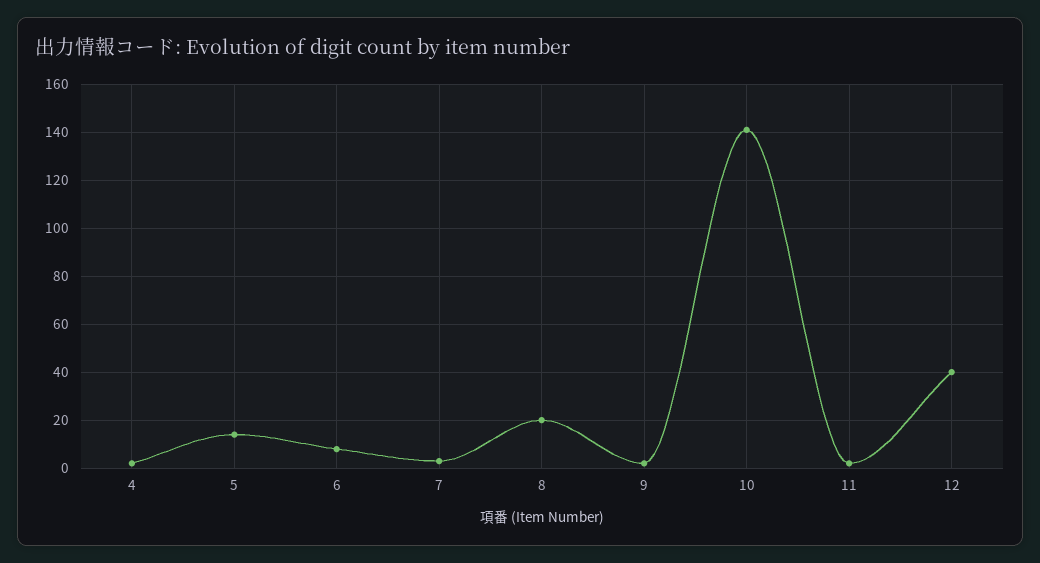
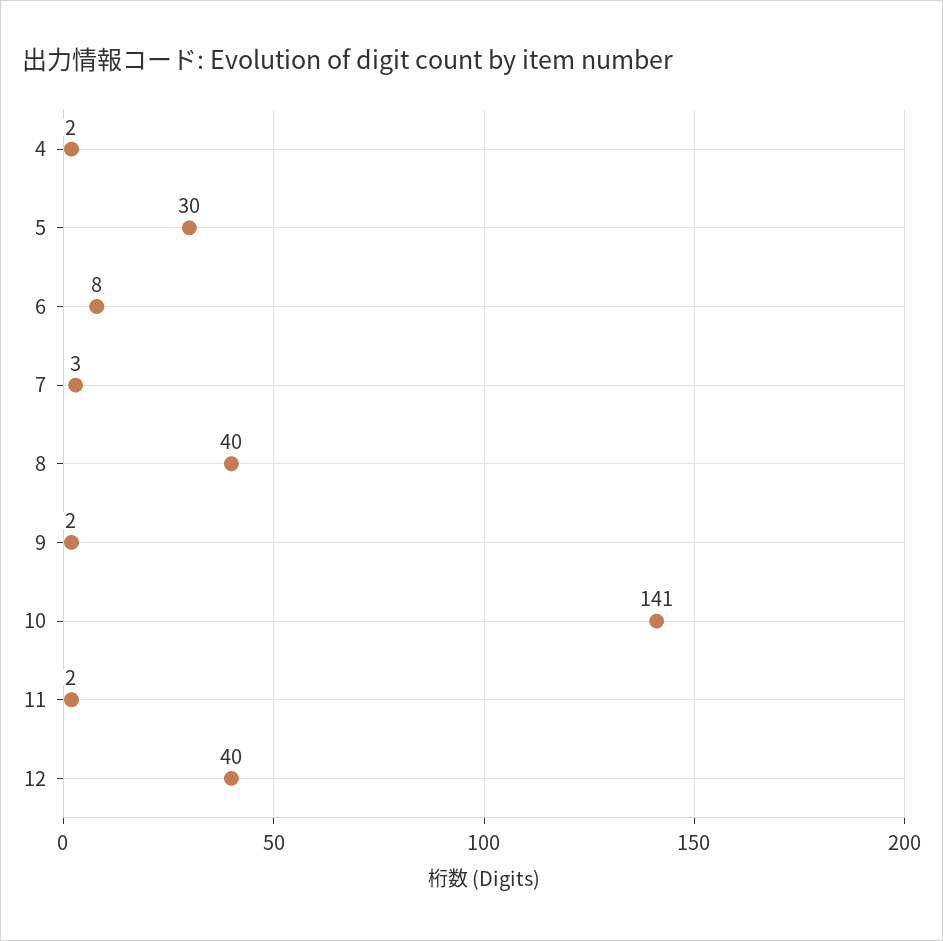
  {
    "4": 2,
-   "5": 15,
+   "5": 30,
    "6": 8,
    "7": 3,
-   "8": 20,
+   "8": 40,
    "9": 2,
    "10": 141,
    "11": 2,
    "12": 40
  }

